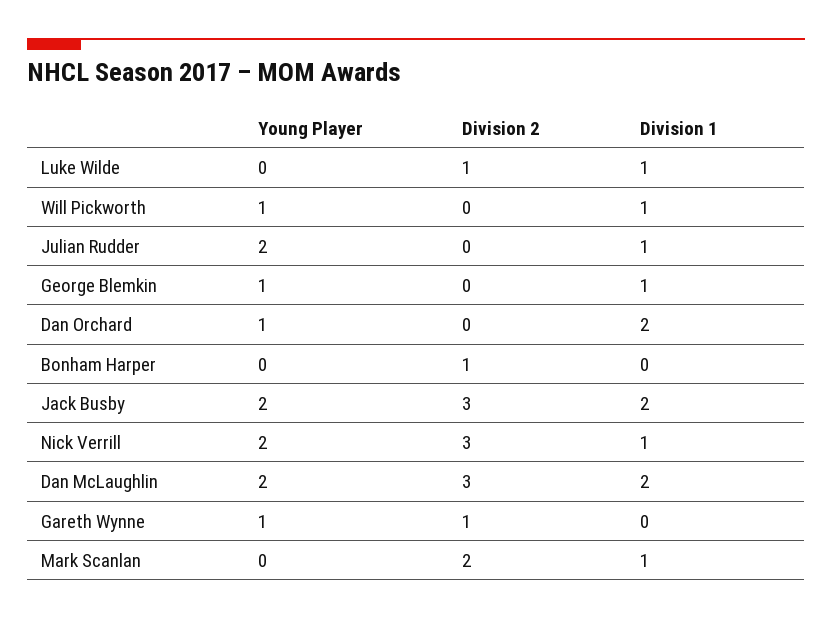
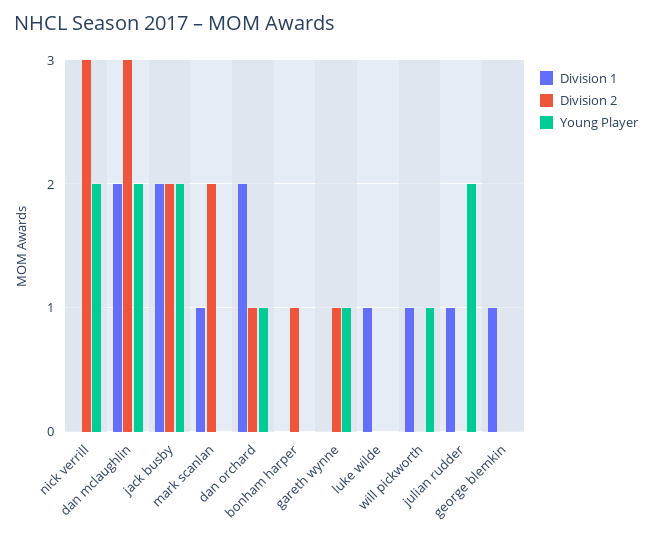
  {
    "Young Player": {
      "Luke Wilde": 0,
      "Will Pickworth": 1,
      "Julian Rudder": 2,
-     "George Blemkin": 1,
+     "George Blemkin": 0,
      "Dan Orchard": 1,
      "Bonham Harper": 0,
      "Jack Busby": 2,
      "Nick Verrill": 2,
      "Dan McLaughlin": 2,
      "Gareth Wynne": 1,
      "Mark Scanlan": 0
    },
    "Division 2": {
-     "Luke Wilde": 1,
+     "Luke Wilde": 0,
      "Will Pickworth": 0,
      "Julian Rudder": 0,
      "George Blemkin": 0,
-     "Dan Orchard": 0,
+     "Dan Orchard": 1,
      "Bonham Harper": 1,
-     "Jack Busby": 3,
+     "Jack Busby": 2,
      "Nick Verrill": 3,
      "Dan McLaughlin": 3,
      "Gareth Wynne": 1,
      "Mark Scanlan": 2
    },
    "Division 1": {
      "Luke Wilde": 1,
      "Will Pickworth": 1,
      "Julian Rudder": 1,
      "George Blemkin": 1,
      "Dan Orchard": 2,
      "Bonham Harper": 0,
      "Jack Busby": 2,
-     "Nick Verrill": 1,
+     "Nick Verrill": 0,
      "Dan McLaughlin": 2,
      "Gareth Wynne": 0,
      "Mark Scanlan": 1
    }
  }

